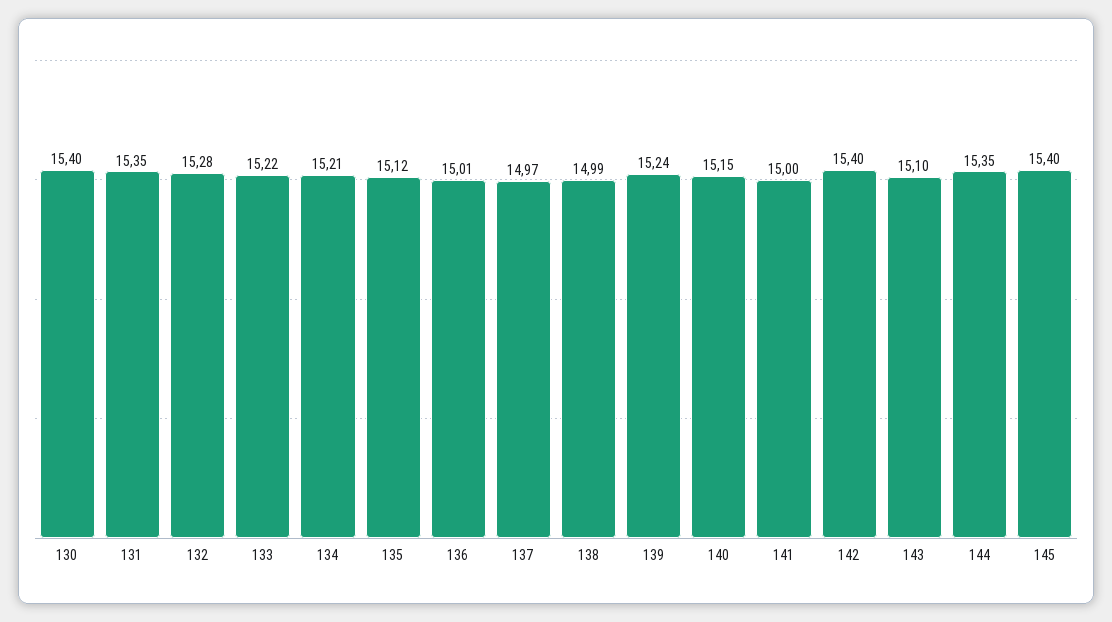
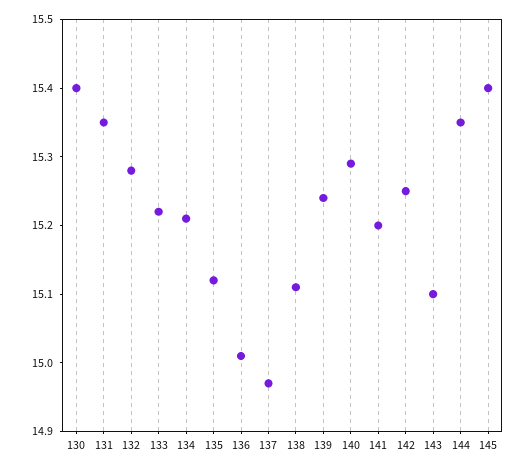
  {
    "130": 15.4,
    "131": 15.35,
    "132": 15.28,
    "133": 15.22,
    "134": 15.21,
    "135": 15.12,
    "136": 15.01,
    "137": 14.97,
-   "138": 14.99,
+   "138": 15.1,
    "139": 15.24,
-   "140": 15.15,
+   "140": 15.3,
-   "141": 15,
+   "141": 15.2,
-   "142": 15.4,
+   "142": 15.25,
    "143": 15.1,
    "144": 15.35,
    "145": 15.4
  }

